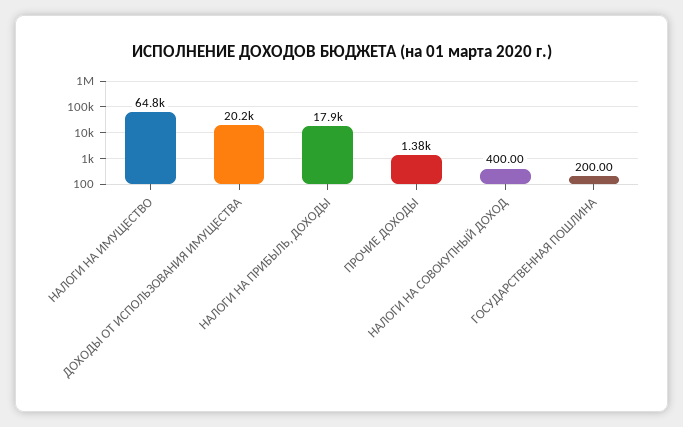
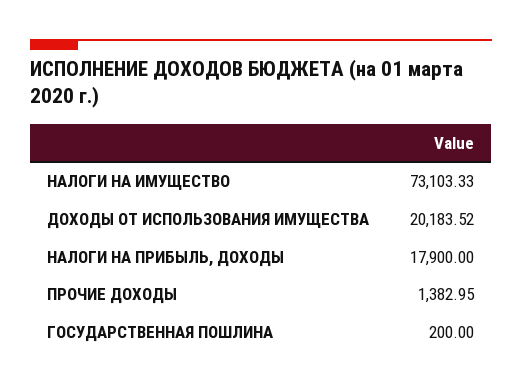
  {
-   "НАЛОГИ НА ИМУЩЕСТВО": 64800,
+   "НАЛОГИ НА ИМУЩЕСТВО": 73103.33,
    "ДОХОДЫ ОТ ИСПОЛЬЗОВАНИЯ ИМУЩЕСТВА": 20183.52,
    "НАЛОГИ НА ПРИБЫЛЬ, ДОХОДЫ": 17900,
    "ПРОЧИЕ ДОХОДЫ": 1382.95,
-   "НАЛОГИ НА СОВОКУПНЫЙ ДОХОД": 400,
    "ГОСУДАРСТВЕННАЯ ПОШЛИНА": 200
  }

